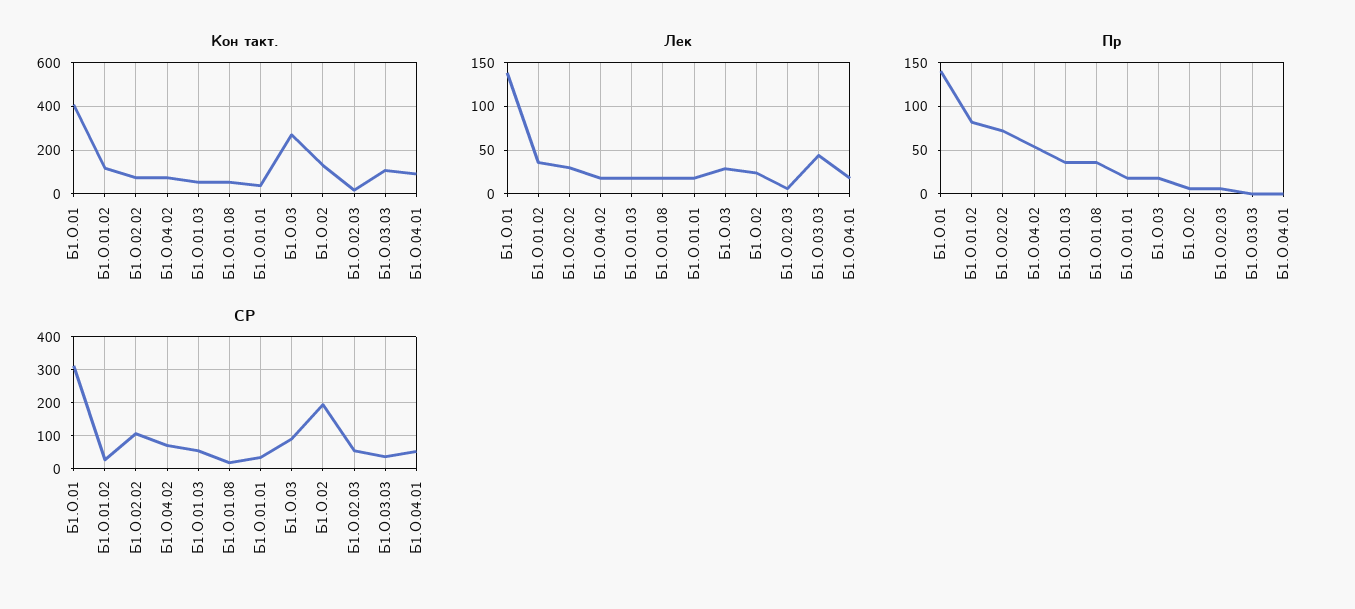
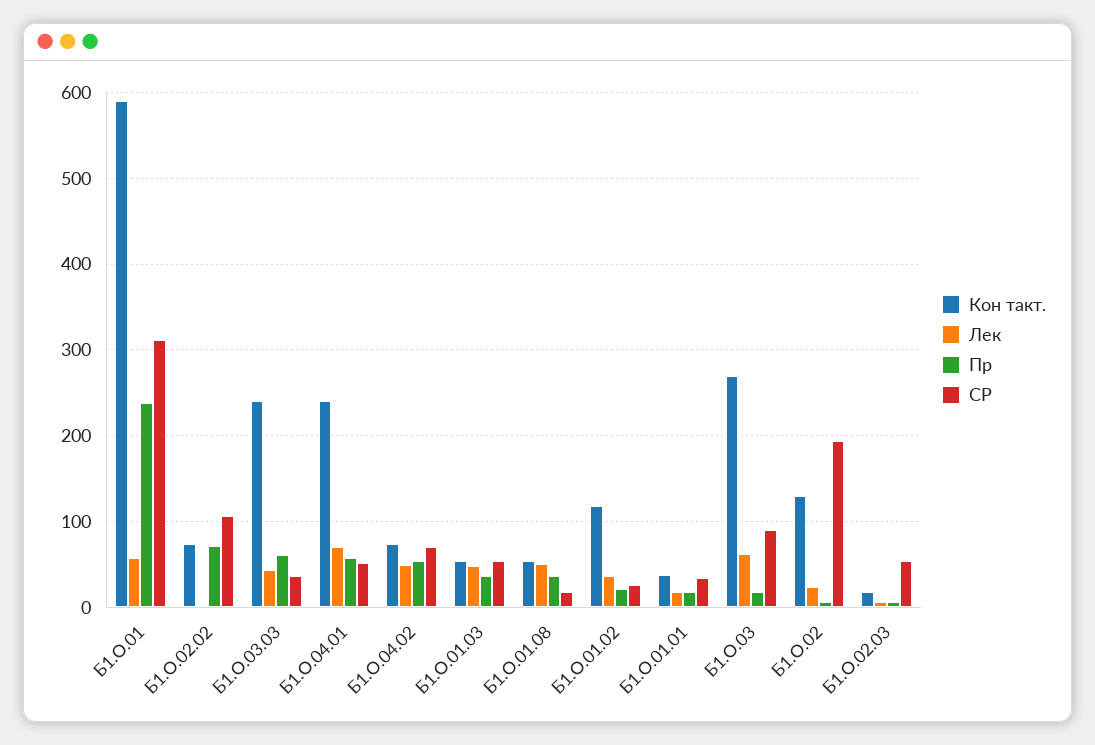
  {
    "Кон такт.": {
-     "Б1.О.01": 400,
+     "Б1.О.01": 590,
      "Б1.О.01.02": 120,
      "Б1.О.02.02": 70,
      "Б1.О.04.02": 70,
      "Б1.О.01.03": 50,
      "Б1.О.01.08": 50,
      "Б1.О.01.01": 40,
      "Б1.О.03": 270,
      "Б1.О.02": 130,
      "Б1.О.02.03": 20,
-     "Б1.О.03.03": 100,
+     "Б1.О.03.03": 240,
-     "Б1.О.04.01": 100
+     "Б1.О.04.01": 240
    },
    "Лек": {
-     "Б1.О.01": 140,
+     "Б1.О.01": 60,
      "Б1.О.01.02": 40,
-     "Б1.О.02.02": 30,
+     "Б1.О.02.02": 0,
-     "Б1.О.04.02": 20,
+     "Б1.О.04.02": 50,
-     "Б1.О.01.03": 20,
+     "Б1.О.01.03": 50,
-     "Б1.О.01.08": 20,
+     "Б1.О.01.08": 50,
      "Б1.О.01.01": 20,
-     "Б1.О.03": 30,
+     "Б1.О.03": 60,
      "Б1.О.02": 20,
      "Б1.О.02.03": 10,
      "Б1.О.03.03": 40,
-     "Б1.О.04.01": 20
+     "Б1.О.04.01": 70
    },
    "Пр": {
-     "Б1.О.01": 140,
+     "Б1.О.01": 240,
-     "Б1.О.01.02": 80,
+     "Б1.О.01.02": 20,
      "Б1.О.02.02": 70,
      "Б1.О.04.02": 50,
      "Б1.О.01.03": 40,
      "Б1.О.01.08": 40,
      "Б1.О.01.01": 20,
      "Б1.О.03": 20,
      "Б1.О.02": 10,
      "Б1.О.02.03": 10,
-     "Б1.О.03.03": 0,
+     "Б1.О.03.03": 60,
-     "Б1.О.04.01": 0
+     "Б1.О.04.01": 60
    },
    "СР": {
      "Б1.О.01": 310,
      "Б1.О.01.02": 30,
      "Б1.О.02.02": 110,
      "Б1.О.04.02": 70,
      "Б1.О.01.03": 50,
      "Б1.О.01.08": 20,
      "Б1.О.01.01": 30,
      "Б1.О.03": 90,
      "Б1.О.02": 190,
      "Б1.О.02.03": 50,
      "Б1.О.03.03": 40,
      "Б1.О.04.01": 50
    }
  }

